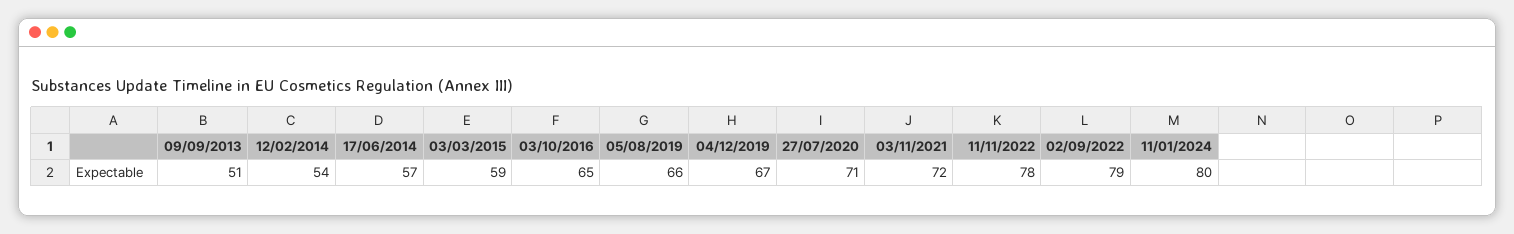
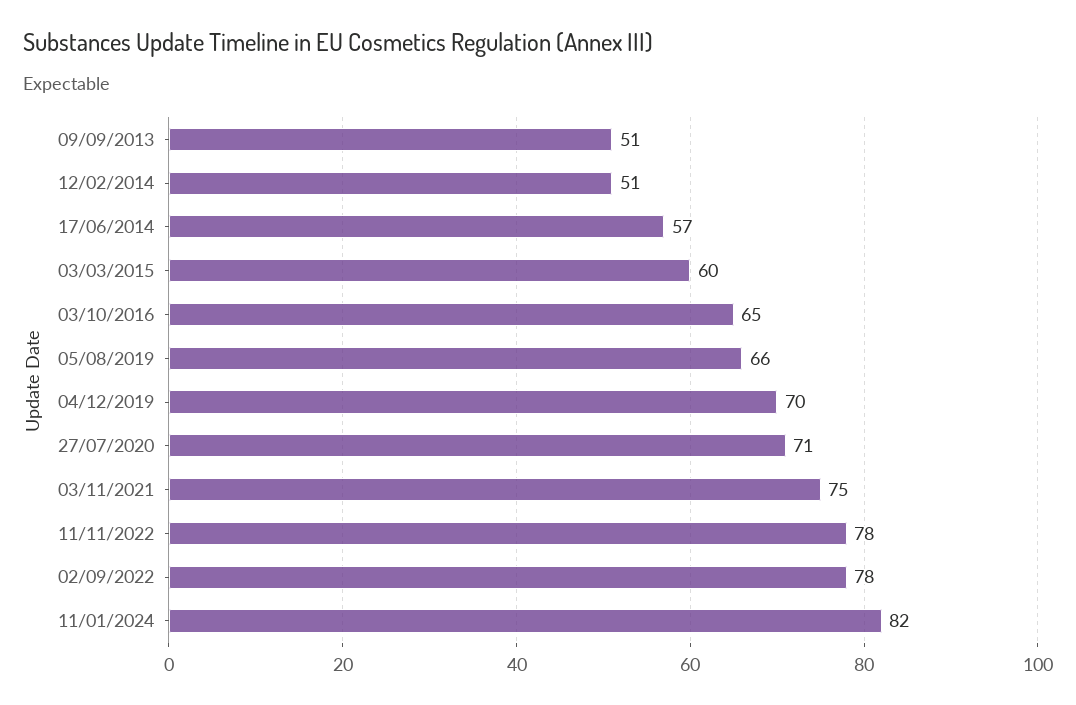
  {
    "09/09/2013": 51,
-   "12/02/2014": 54,
+   "12/02/2014": 51,
    "17/06/2014": 57,
-   "03/03/2015": 59,
+   "03/03/2015": 60,
    "03/10/2016": 65,
    "05/08/2019": 66,
-   "04/12/2019": 67,
+   "04/12/2019": 70,
    "27/07/2020": 71,
-   "03/11/2021": 72,
+   "03/11/2021": 75,
    "11/11/2022": 78,
-   "02/09/2022": 79,
+   "02/09/2022": 78,
-   "11/01/2024": 80
+   "11/01/2024": 82
  }

